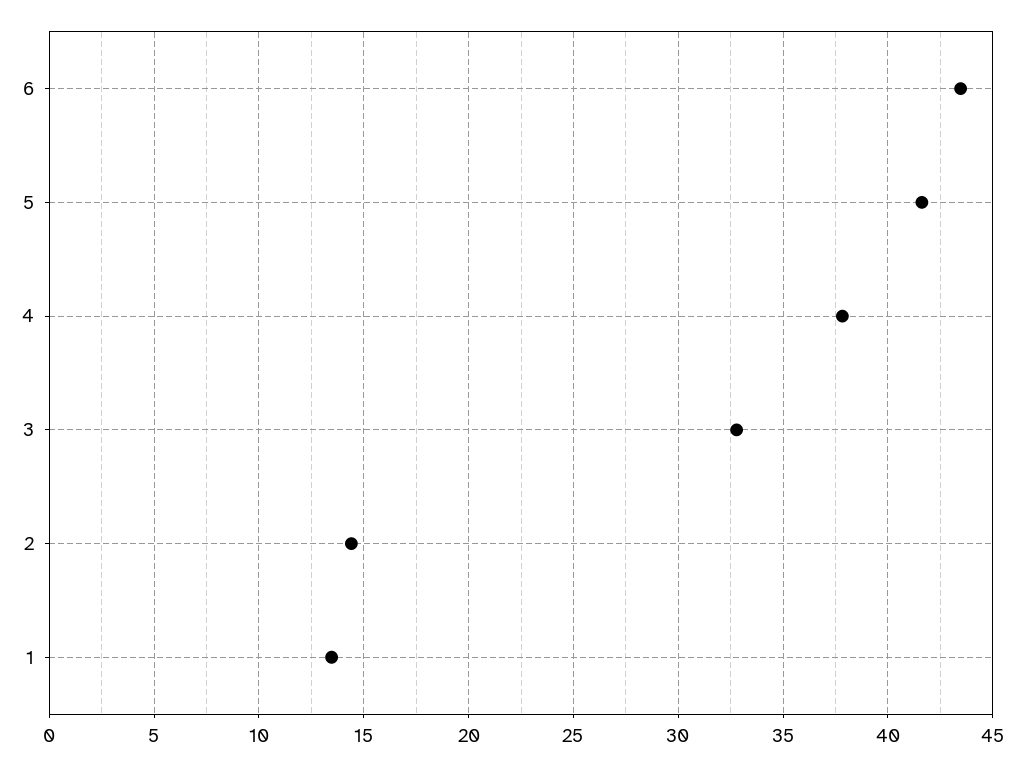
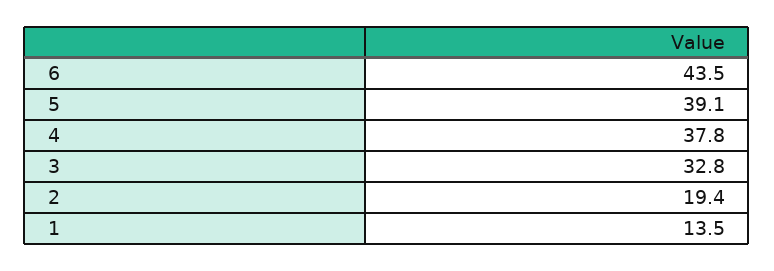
  {
    "6": 43.5,
-   "5": 41.5,
+   "5": 39.1,
    "4": 37.8,
    "3": 32.8,
-   "2": 14.5,
+   "2": 19.4,
    "1": 13.5
  }

